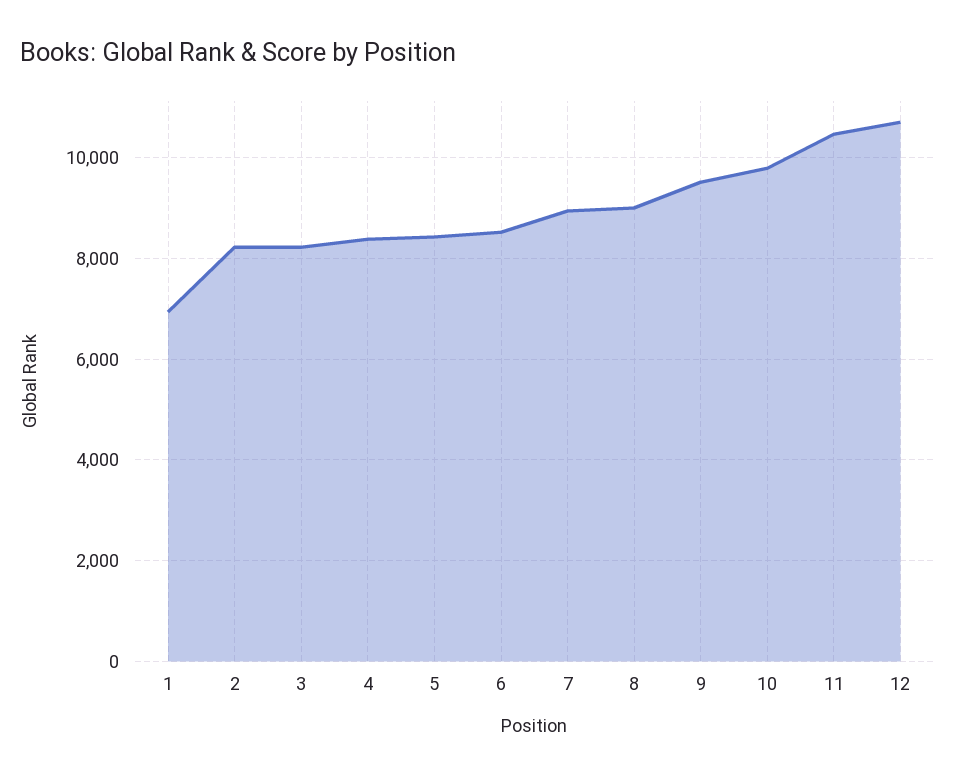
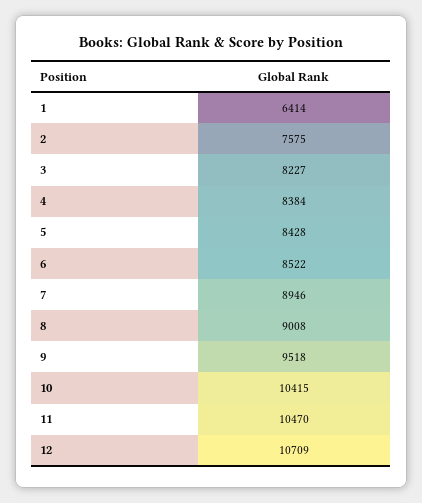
  {
-   "1": 7000,
+   "1": 6414,
-   "2": 8200,
+   "2": 7575,
    "3": 8227,
    "4": 8384,
    "5": 8428,
    "6": 8522,
    "7": 8946,
    "8": 9008,
    "9": 9518,
-   "10": 9800,
+   "10": 10415,
    "11": 10470,
    "12": 10709
  }

